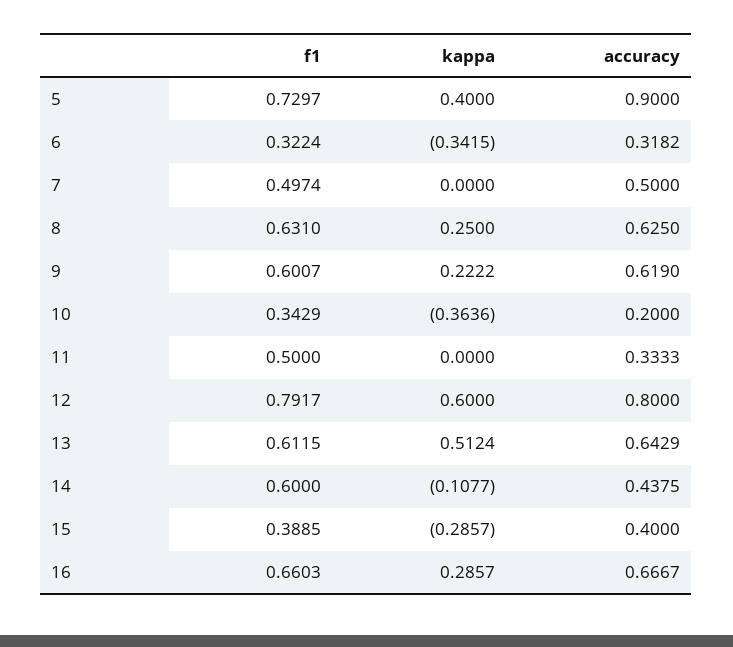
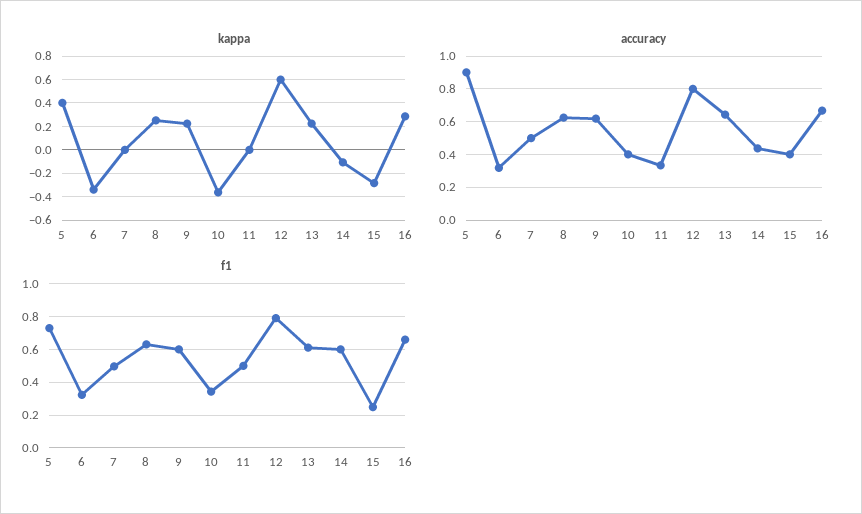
  {
    "f1": {
      "5": 0.7297,
      "6": 0.3224,
      "7": 0.4974,
      "8": 0.631,
      "9": 0.6007,
      "10": 0.3429,
      "11": 0.5,
      "12": 0.7917,
      "13": 0.6115,
      "14": 0.6,
-     "15": 0.3885,
+     "15": 0.25,
      "16": 0.6603
    },
    "kappa": {
      "5": 0.4,
      "6": -0.3415,
      "7": 0,
      "8": 0.25,
      "9": 0.2222,
      "10": -0.3636,
      "11": 0,
      "12": 0.6,
-     "13": 0.5124,
+     "13": 0.2,
      "14": -0.1077,
      "15": -0.2857,
      "16": 0.2857
    },
    "accuracy": {
      "5": 0.9,
      "6": 0.3182,
      "7": 0.5,
      "8": 0.625,
      "9": 0.619,
-     "10": 0.2,
+     "10": 0.4,
      "11": 0.3333,
      "12": 0.8,
      "13": 0.6429,
      "14": 0.4375,
      "15": 0.4,
      "16": 0.6667
    }
  }

